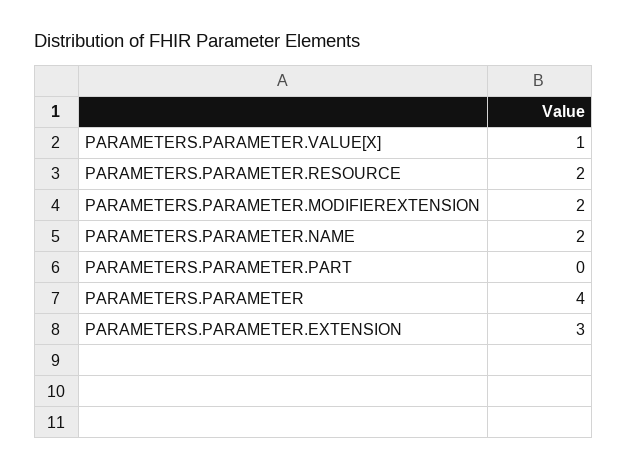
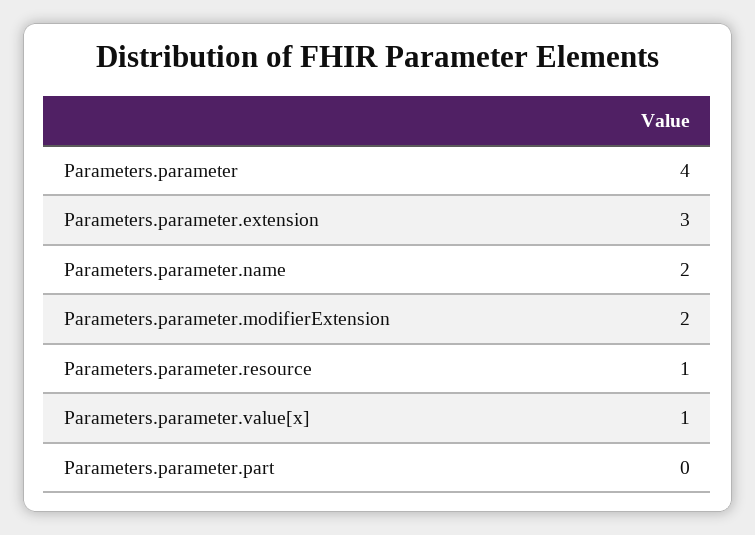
  {
    "PARAMETERS.PARAMETER.VALUE[X]": 1,
-   "PARAMETERS.PARAMETER.RESOURCE": 2,
+   "PARAMETERS.PARAMETER.RESOURCE": 1,
    "PARAMETERS.PARAMETER.MODIFIEREXTENSION": 2,
    "PARAMETERS.PARAMETER.NAME": 2,
    "PARAMETERS.PARAMETER.PART": 0,
    "PARAMETERS.PARAMETER": 4,
    "PARAMETERS.PARAMETER.EXTENSION": 3
  }

